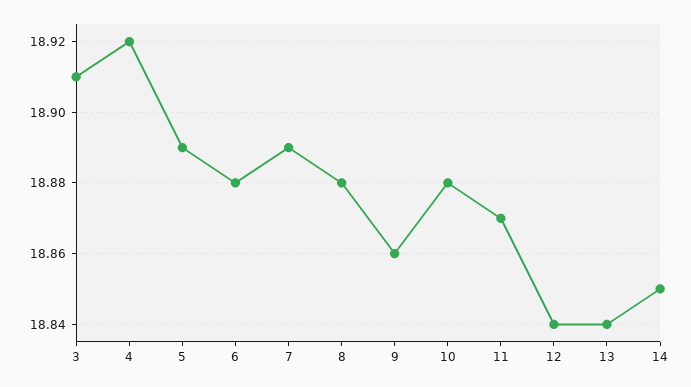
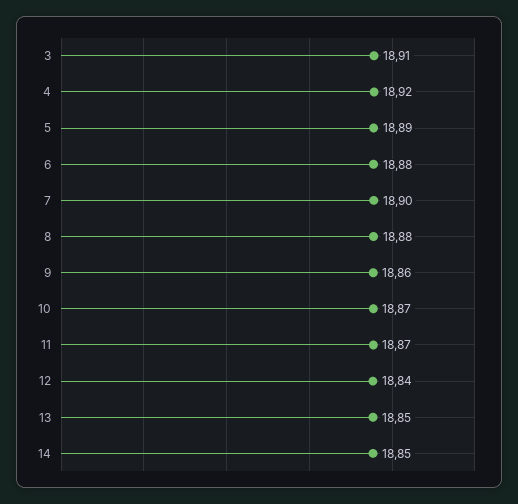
  {
    "3": 18.91,
    "4": 18.92,
    "5": 18.89,
    "6": 18.88,
-   "7": 18.89,
+   "7": 18.9,
    "8": 18.88,
    "9": 18.86,
-   "10": 18.88,
+   "10": 18.87,
    "11": 18.87,
    "12": 18.84,
-   "13": 18.84,
+   "13": 18.85,
    "14": 18.85
  }

